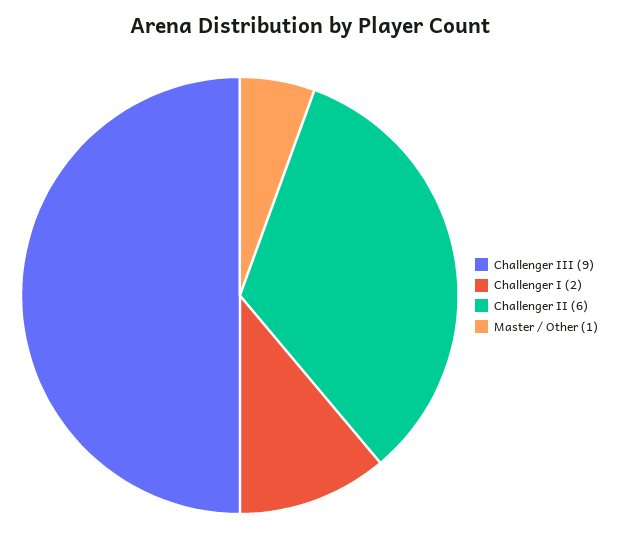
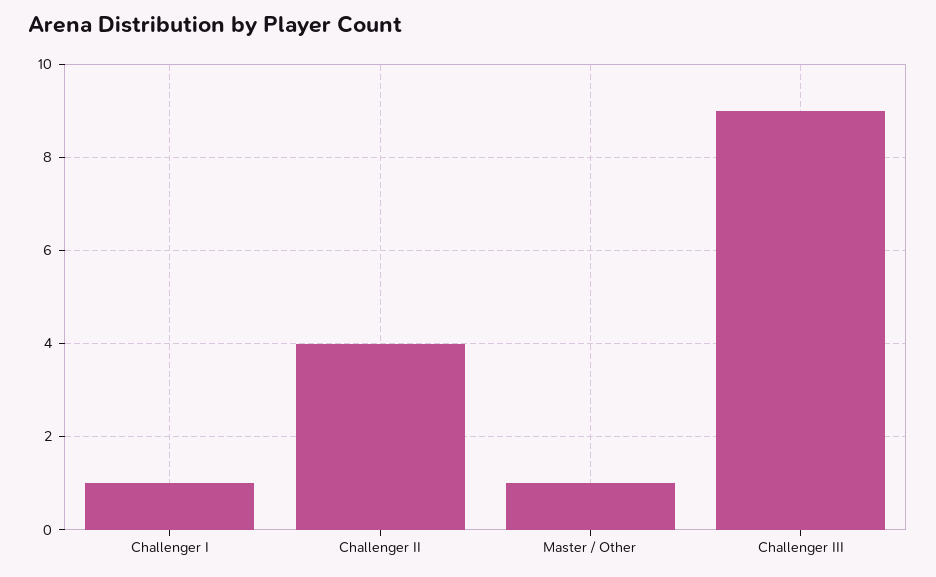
  {
    "Challenger III": 9,
-   "Challenger I": 2,
+   "Challenger I": 1,
-   "Challenger II": 6,
+   "Challenger II": 4,
    "Master / Other": 1
  }

